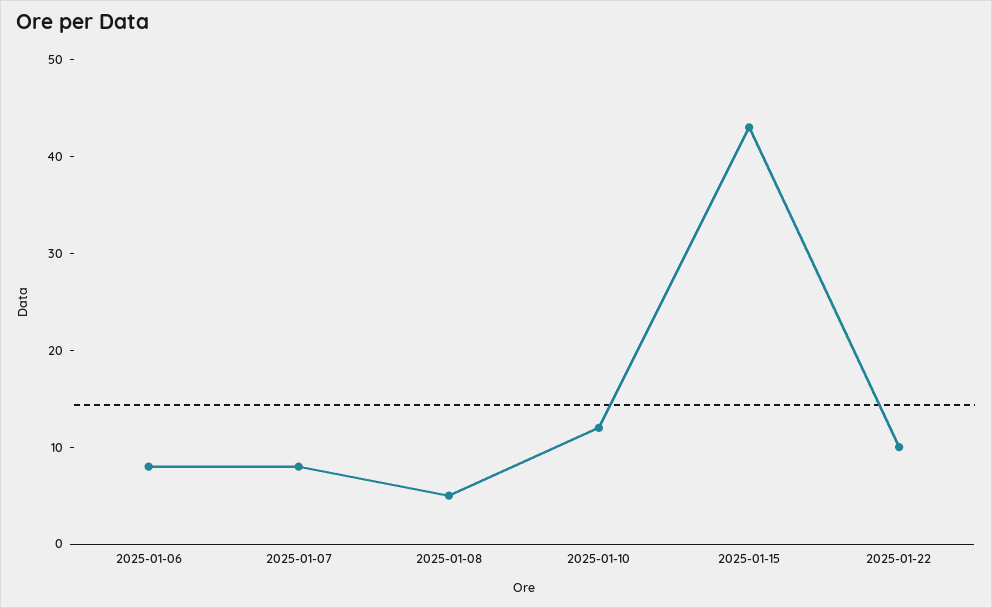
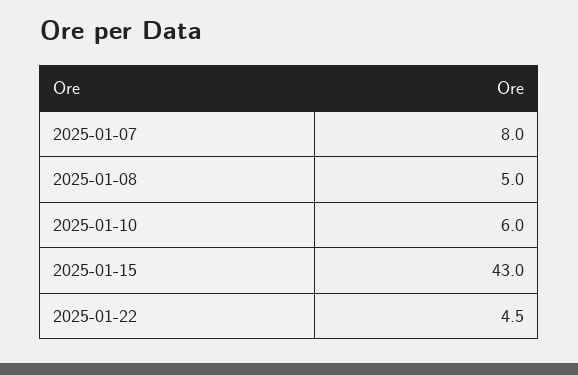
  {
-   "2025-01-06": 8,
    "2025-01-07": 8,
    "2025-01-08": 5,
-   "2025-01-10": 12,
+   "2025-01-10": 6,
    "2025-01-15": 43,
-   "2025-01-22": 10
+   "2025-01-22": 4.5
  }

